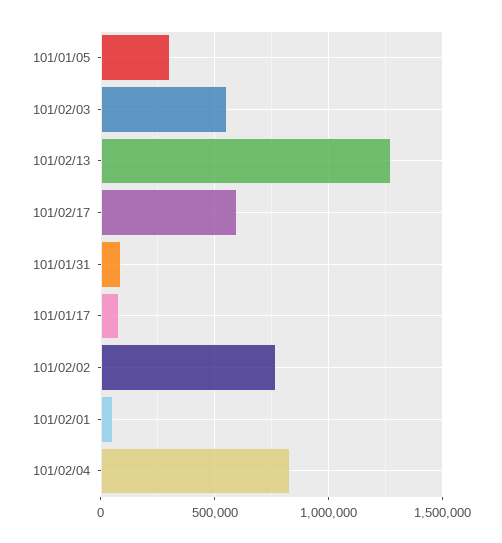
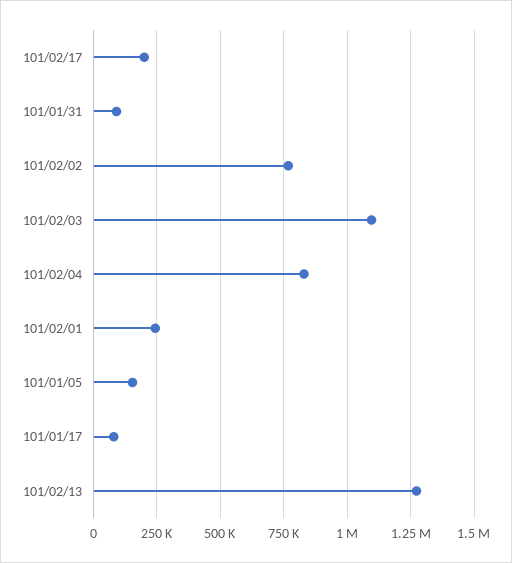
  {
-   "101/01/05": 300000,
+   "101/01/05": 150000,
-   "101/02/03": 550000,
+   "101/02/03": 1100000,
    "101/02/13": 1275000,
-   "101/02/17": 600000,
+   "101/02/17": 200000,
    "101/01/31": 100000,
    "101/01/17": 75000,
    "101/02/02": 775000,
-   "101/02/01": 50000,
+   "101/02/01": 250000,
    "101/02/04": 825000
  }

